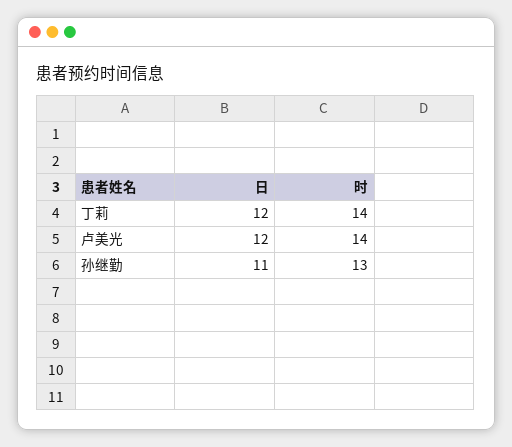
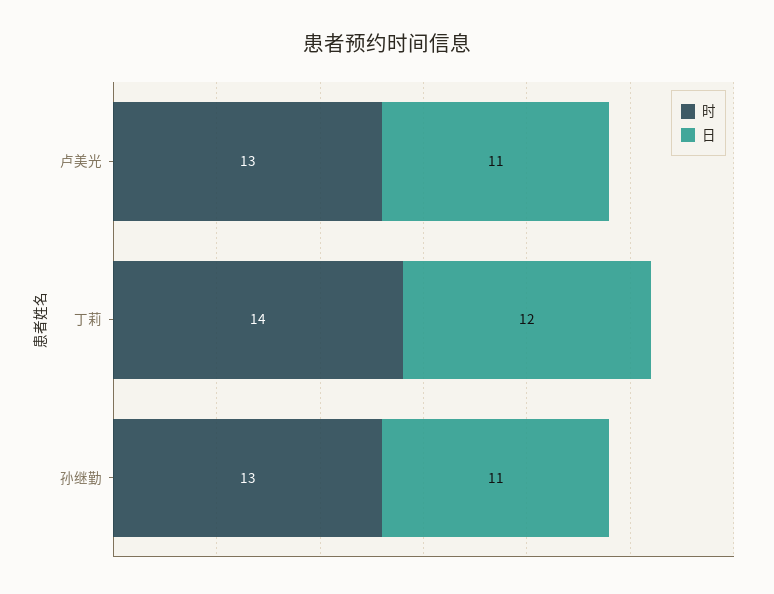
  {
    "日": {
      "丁莉": 12,
-     "卢美光": 12,
+     "卢美光": 11,
      "孙继勤": 11
    },
    "时": {
      "丁莉": 14,
-     "卢美光": 14,
+     "卢美光": 13,
      "孙继勤": 13
    }
  }

